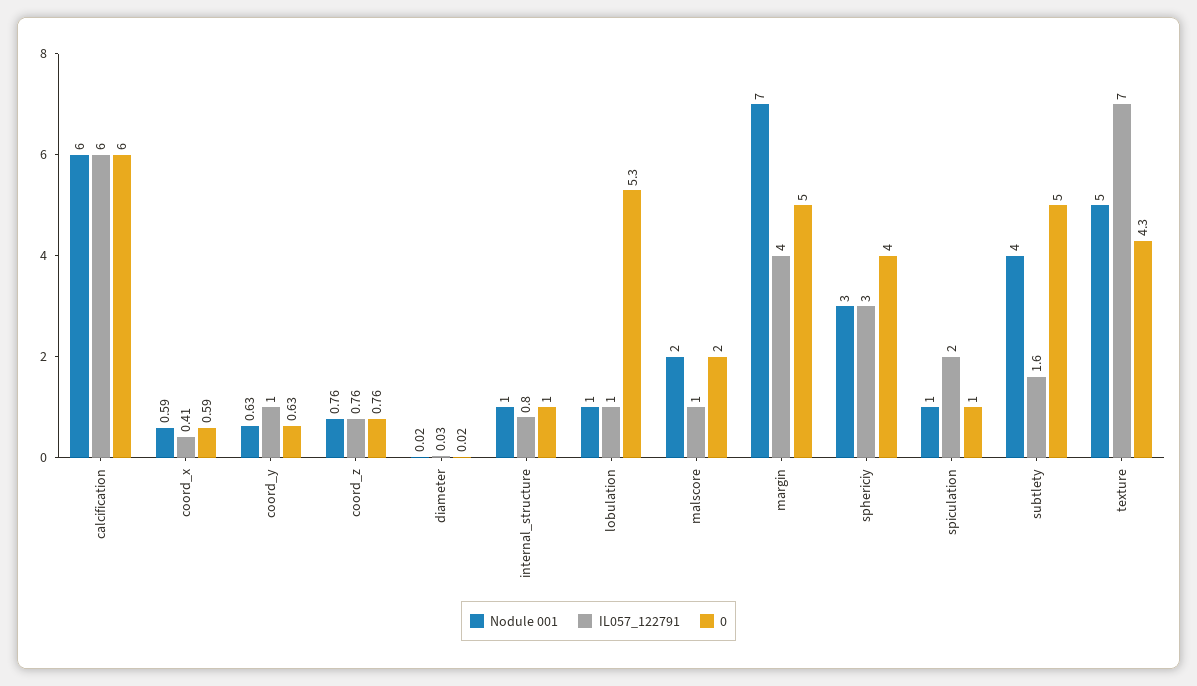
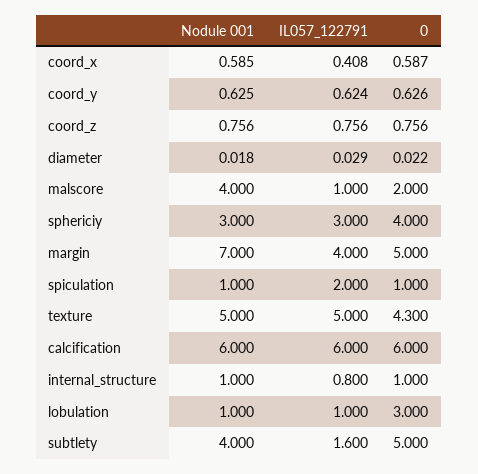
  {
    "Nodule 001": {
      "calcification": 6,
      "coord_x": 0.585,
      "coord_y": 0.625,
      "coord_z": 0.756,
      "diameter": 0.018,
      "internal_structure": 1,
      "lobulation": 1,
-     "malscore": 2,
+     "malscore": 4,
      "margin": 7,
      "sphericiy": 3,
      "spiculation": 1,
      "subtlety": 4,
      "texture": 5
    },
    "IL057_122791": {
      "calcification": 6,
      "coord_x": 0.408,
-     "coord_y": 1,
+     "coord_y": 0.624,
      "coord_z": 0.756,
      "diameter": 0.029,
      "internal_structure": 0.8,
      "lobulation": 1,
      "malscore": 1,
      "margin": 4,
      "sphericiy": 3,
      "spiculation": 2,
      "subtlety": 1.6,
-     "texture": 7
+     "texture": 5
    },
    "0": {
      "calcification": 6,
      "coord_x": 0.587,
      "coord_y": 0.626,
      "coord_z": 0.756,
      "diameter": 0.022,
      "internal_structure": 1,
-     "lobulation": 5.3,
+     "lobulation": 3,
      "malscore": 2,
      "margin": 5,
      "sphericiy": 4,
      "spiculation": 1,
      "subtlety": 5,
      "texture": 4.3
    }
  }

